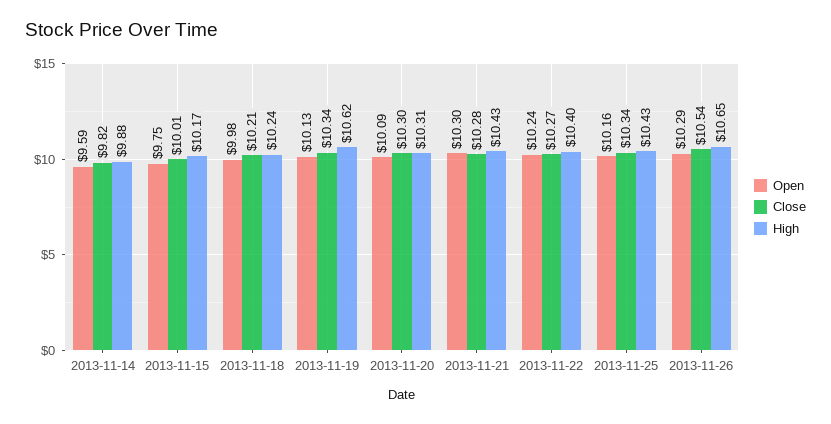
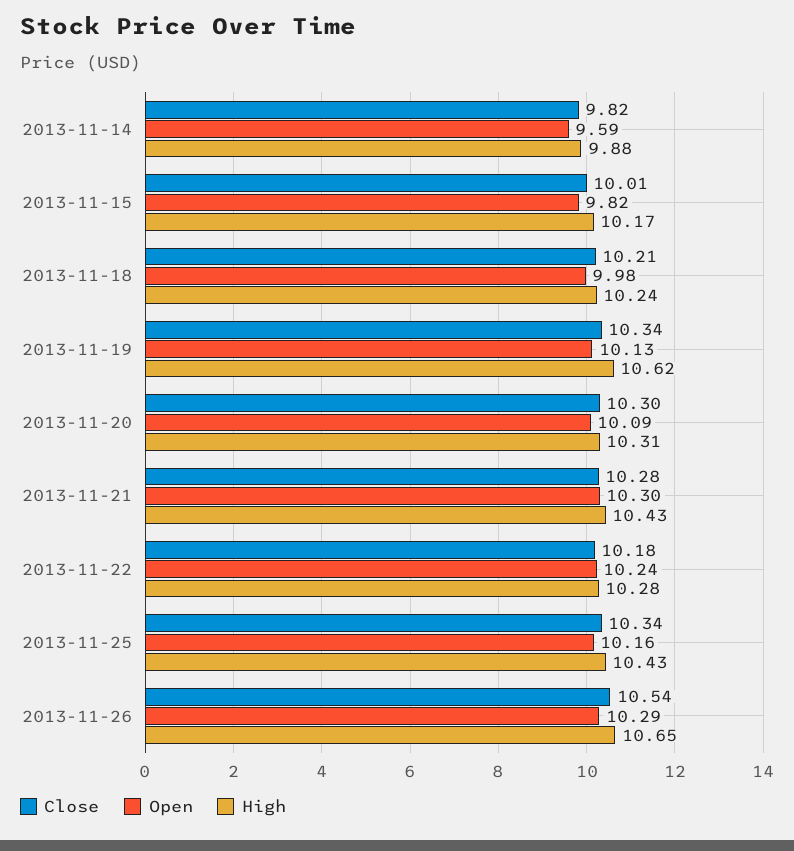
  {
    "Open": {
      "2013-11-14": 9.59,
-     "2013-11-15": 9.75,
+     "2013-11-15": 9.82,
      "2013-11-18": 9.98,
      "2013-11-19": 10.13,
      "2013-11-20": 10.09,
      "2013-11-21": 10.3,
      "2013-11-22": 10.24,
      "2013-11-25": 10.16,
      "2013-11-26": 10.29
    },
    "Close": {
      "2013-11-14": 9.82,
      "2013-11-15": 10.01,
      "2013-11-18": 10.21,
      "2013-11-19": 10.34,
      "2013-11-20": 10.3,
      "2013-11-21": 10.28,
-     "2013-11-22": 10.27,
+     "2013-11-22": 10.18,
      "2013-11-25": 10.34,
      "2013-11-26": 10.54
    },
    "High": {
      "2013-11-14": 9.88,
      "2013-11-15": 10.17,
      "2013-11-18": 10.24,
      "2013-11-19": 10.62,
      "2013-11-20": 10.31,
      "2013-11-21": 10.43,
-     "2013-11-22": 10.4,
+     "2013-11-22": 10.28,
      "2013-11-25": 10.43,
      "2013-11-26": 10.65
    }
  }

